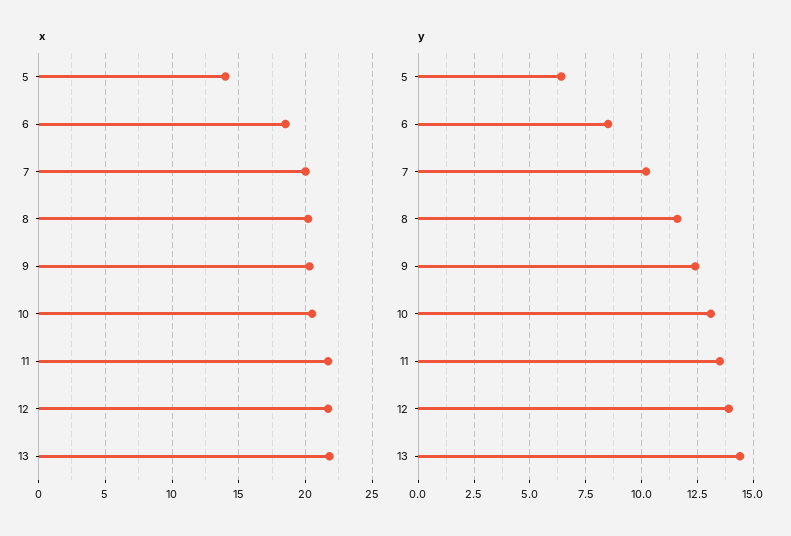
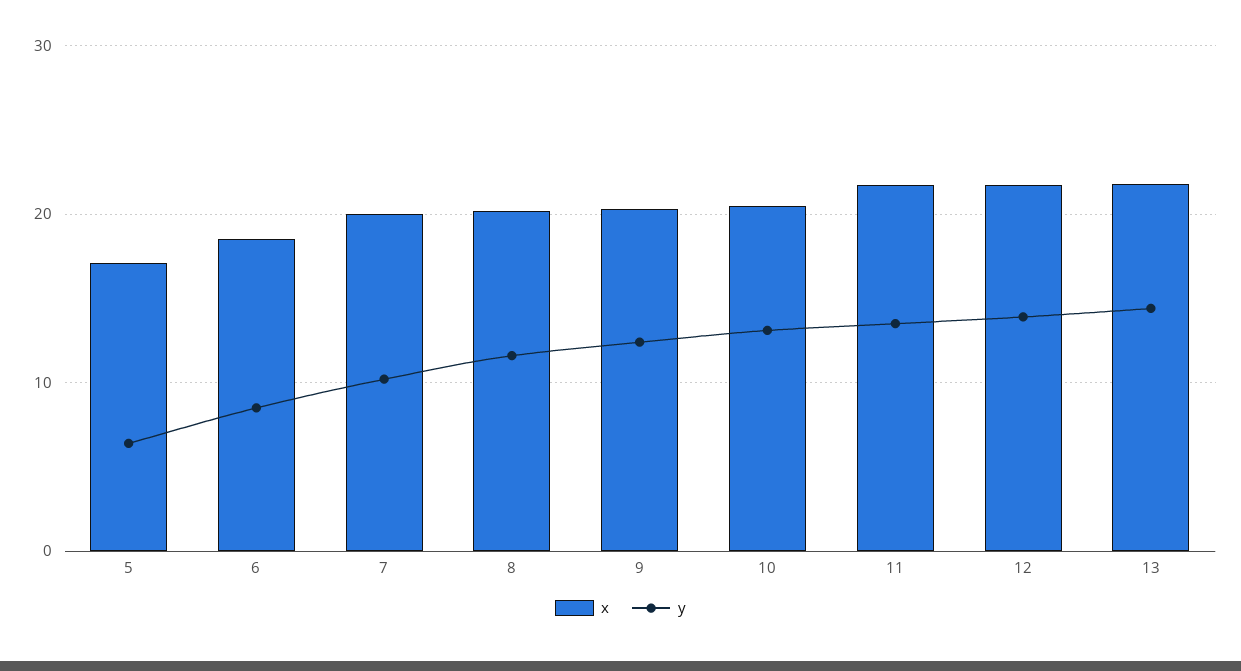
  {
    "x": {
-     "5": 14,
+     "5": 17,
      "6": 18.5,
      "7": 20,
      "8": 20,
      "9": 20.5,
      "10": 20.5,
      "11": 21.5,
      "12": 21.5,
      "13": 22
    },
    "y": {
      "5": 6.5,
      "6": 8.5,
      "7": 10,
      "8": 11.5,
      "9": 12.5,
      "10": 13,
      "11": 13.5,
      "12": 14,
      "13": 14.5
    }
  }

